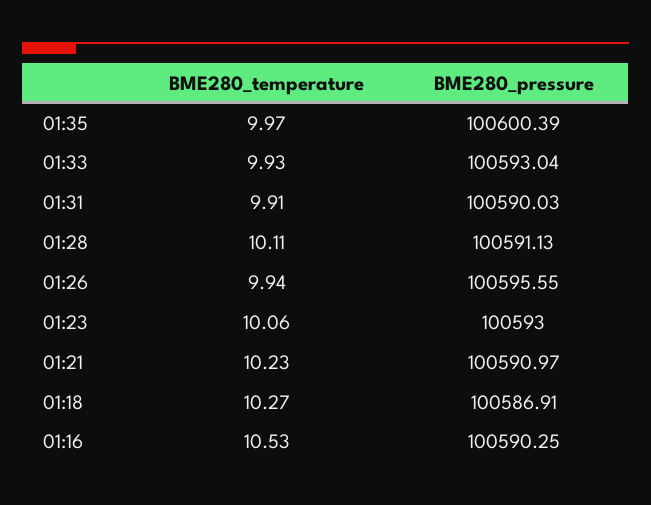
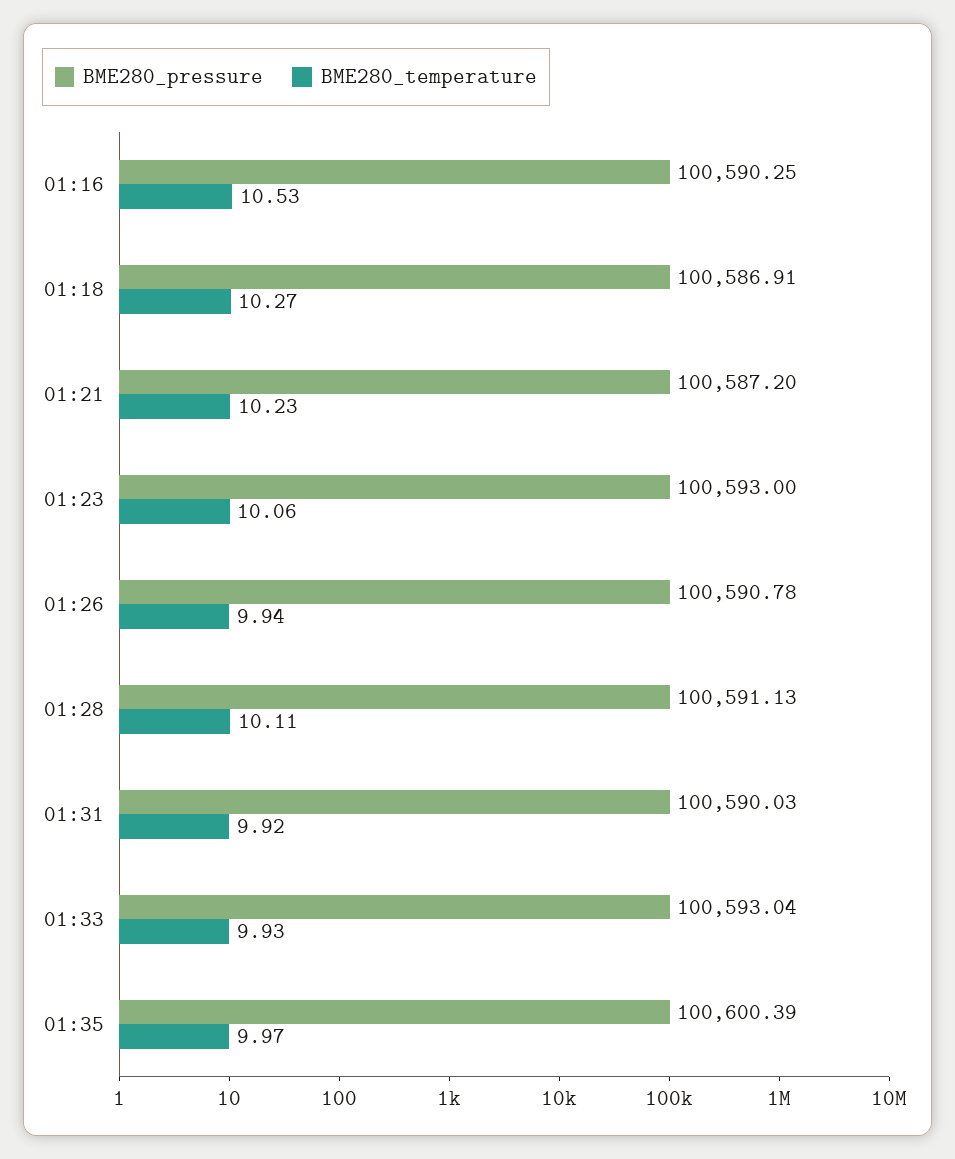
  {
    "BME280_temperature": {
      "01:35": 9.97,
      "01:33": 9.93,
-     "01:31": 9.91,
+     "01:31": 9.92,
      "01:28": 10.11,
      "01:26": 9.94,
      "01:23": 10.06,
      "01:21": 10.23,
      "01:18": 10.27,
      "01:16": 10.53
    },
    "BME280_pressure": {
      "01:35": 100600.39,
      "01:33": 100593.04,
      "01:31": 100590.03,
      "01:28": 100591.13,
-     "01:26": 100595.55,
+     "01:26": 100590.78,
      "01:23": 100593,
-     "01:21": 100590.97,
+     "01:21": 100587.2,
      "01:18": 100586.91,
      "01:16": 100590.25
    }
  }

